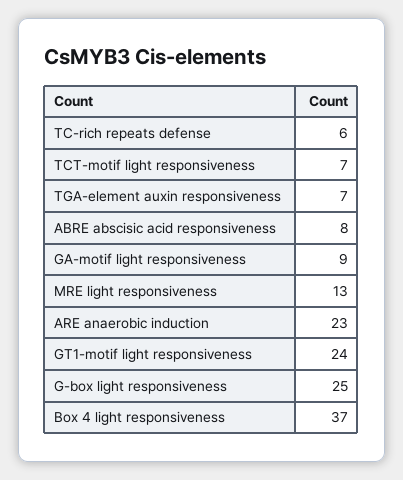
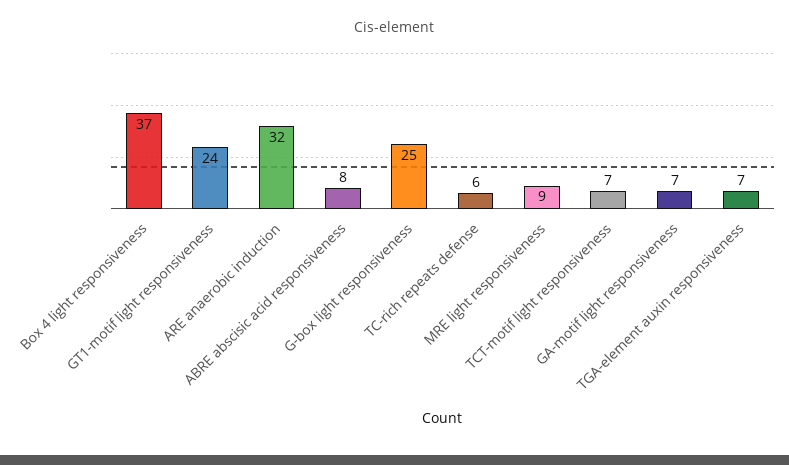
  {
    "TC-rich repeats defense": 6,
    "TCT-motif light responsiveness": 7,
    "TGA-element auxin responsiveness": 7,
    "ABRE abscisic acid responsiveness": 8,
-   "GA-motif light responsiveness": 9,
+   "GA-motif light responsiveness": 7,
-   "MRE light responsiveness": 13,
+   "MRE light responsiveness": 9,
-   "ARE anaerobic induction": 23,
+   "ARE anaerobic induction": 32,
    "GT1-motif light responsiveness": 24,
    "G-box light responsiveness": 25,
    "Box 4 light responsiveness": 37
  }

